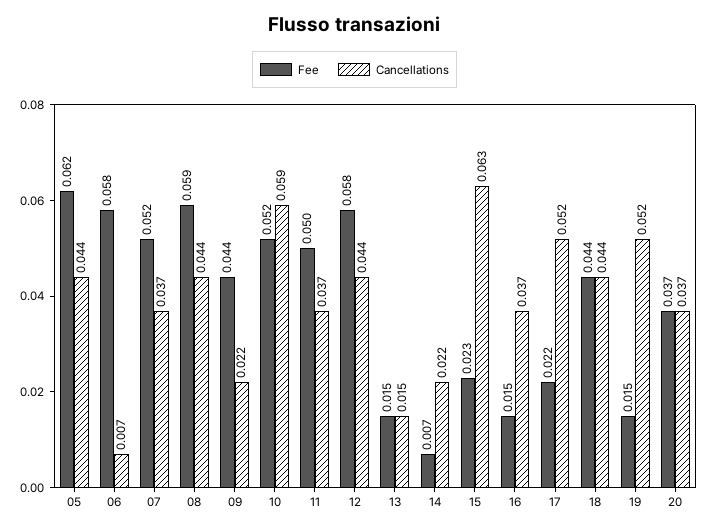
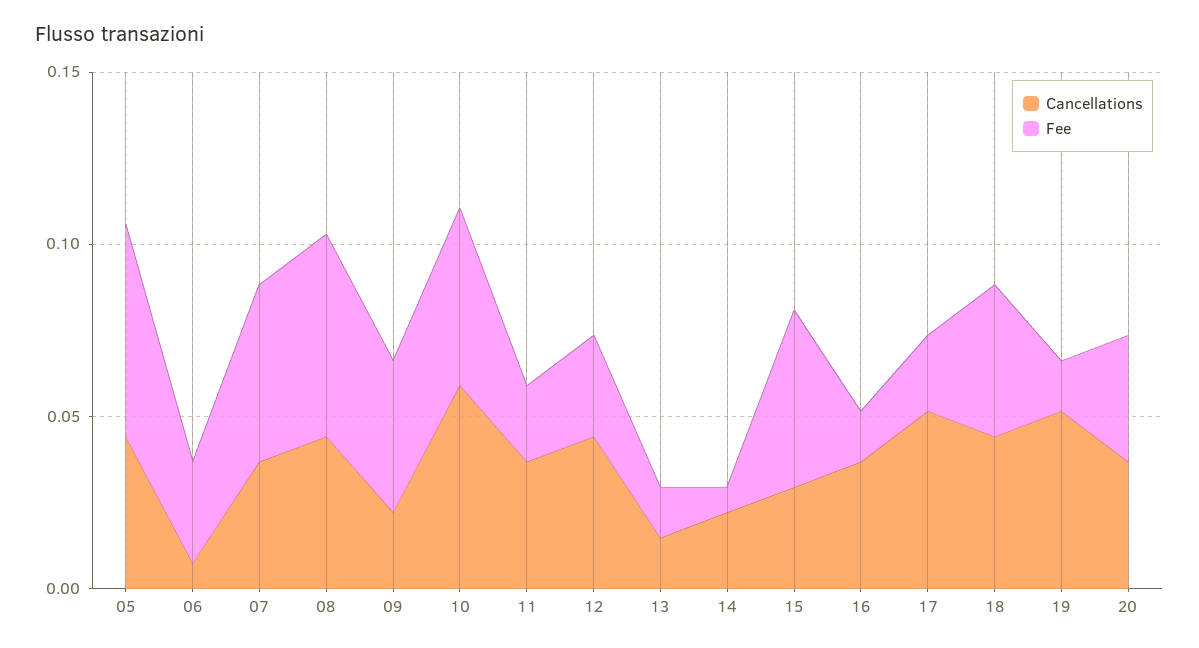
  {
    "Fee": {
      "05": 0.062,
-     "06": 0.058,
+     "06": 0.03,
      "07": 0.052,
      "08": 0.059,
      "09": 0.044,
      "10": 0.052,
-     "11": 0.05,
+     "11": 0.02,
-     "12": 0.058,
+     "12": 0.03,
      "13": 0.015,
      "14": 0.007,
-     "15": 0.023,
+     "15": 0.05,
      "16": 0.015,
      "17": 0.022,
      "18": 0.044,
      "19": 0.015,
      "20": 0.037
    },
    "Cancellations": {
      "05": 0.044,
      "06": 0.007,
      "07": 0.037,
      "08": 0.044,
      "09": 0.022,
      "10": 0.059,
      "11": 0.037,
      "12": 0.044,
      "13": 0.015,
      "14": 0.022,
-     "15": 0.063,
+     "15": 0.03,
      "16": 0.037,
      "17": 0.052,
      "18": 0.044,
      "19": 0.052,
      "20": 0.037
    }
  }

